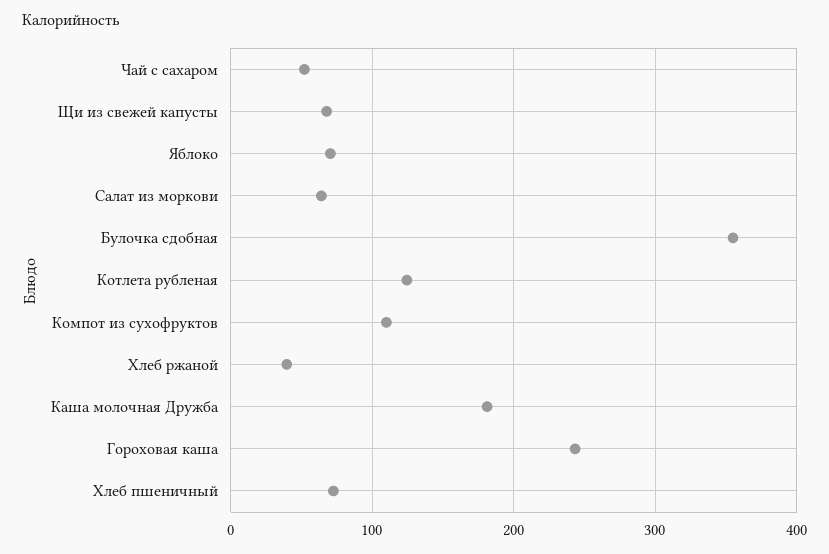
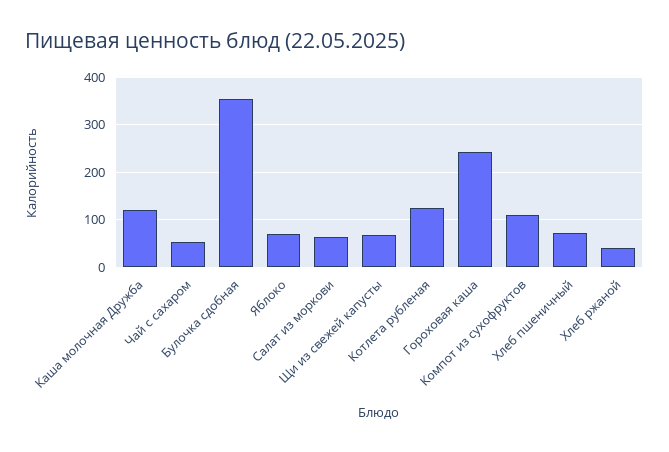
  {
    "Чай с сахаром": 50,
    "Щи из свежей капусты": 70,
    "Яблоко": 70,
    "Салат из моркови": 60,
    "Булочка сдобная": 360,
    "Котлета рубленая": 120,
    "Компот из сухофруктов": 110,
    "Хлеб ржаной": 40,
-   "Каша молочная Дружба": 180,
+   "Каша молочная Дружба": 120,
    "Гороховая каша": 240,
    "Хлеб пшеничный": 70
  }

